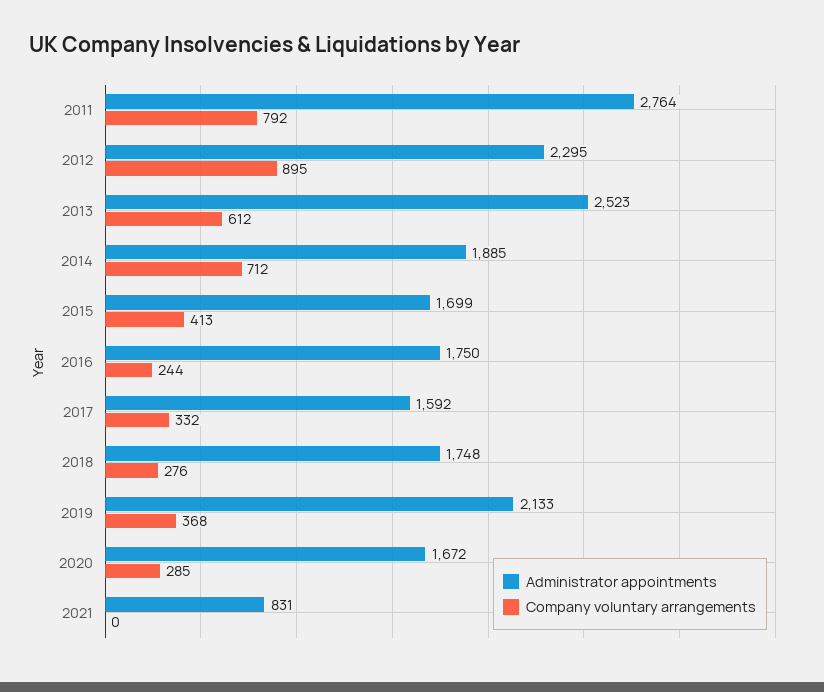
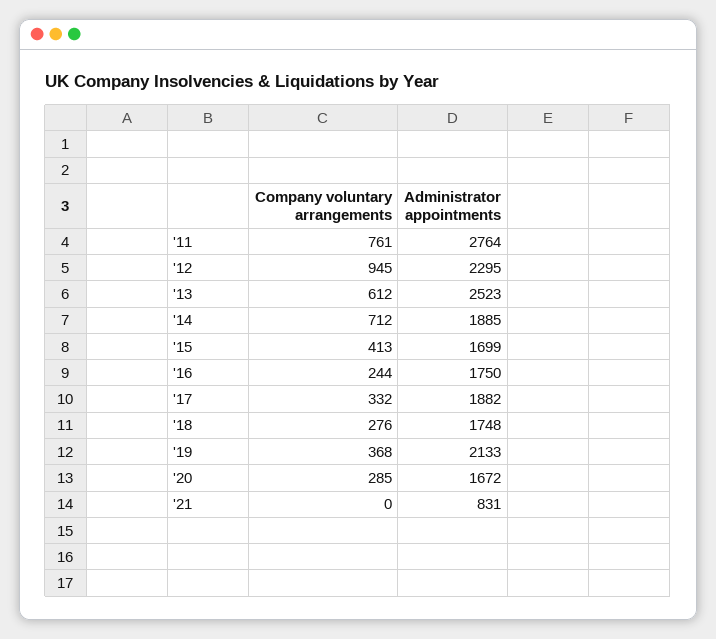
  {
    "Administrator appointments": {
      "2011": 2764,
      "2012": 2295,
      "2013": 2523,
      "2014": 1885,
      "2015": 1699,
      "2016": 1750,
-     "2017": 1592,
+     "2017": 1882,
      "2018": 1748,
      "2019": 2133,
      "2020": 1672,
      "2021": 831
    },
    "Company voluntary arrangements": {
-     "2011": 792,
+     "2011": 761,
-     "2012": 895,
+     "2012": 945,
      "2013": 612,
      "2014": 712,
      "2015": 413,
      "2016": 244,
      "2017": 332,
      "2018": 276,
      "2019": 368,
      "2020": 285,
      "2021": 0
    }
  }

